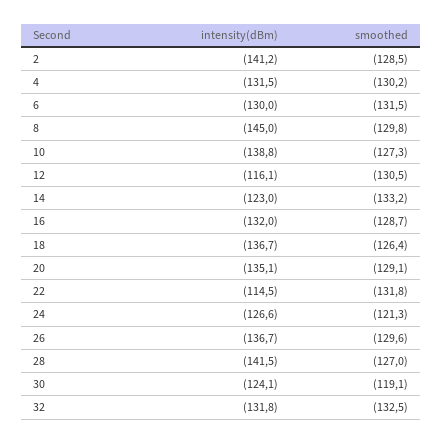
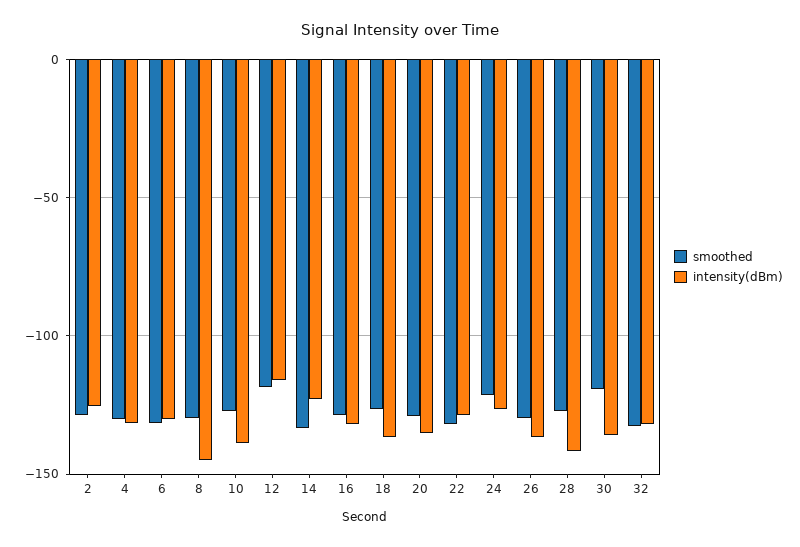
  {
    "intensity(dBm)": {
-     "2": -141.2,
+     "2": -125,
      "4": -131.5,
      "6": -130,
      "8": -145,
      "10": -138.8,
      "12": -116.1,
      "14": -123,
      "16": -132,
      "18": -136.7,
      "20": -135.1,
-     "22": -114.5,
+     "22": -130,
      "24": -126.6,
      "26": -136.7,
      "28": -141.5,
-     "30": -124.1,
+     "30": -135,
      "32": -131.8
    },
    "smoothed": {
      "2": -128.5,
      "4": -130.2,
      "6": -131.5,
      "8": -129.8,
      "10": -127.3,
-     "12": -130.5,
+     "12": -120,
      "14": -133.2,
      "16": -128.7,
      "18": -126.4,
      "20": -129.1,
      "22": -131.8,
      "24": -121.3,
      "26": -129.6,
      "28": -127,
      "30": -119.1,
      "32": -132.5
    }
  }

